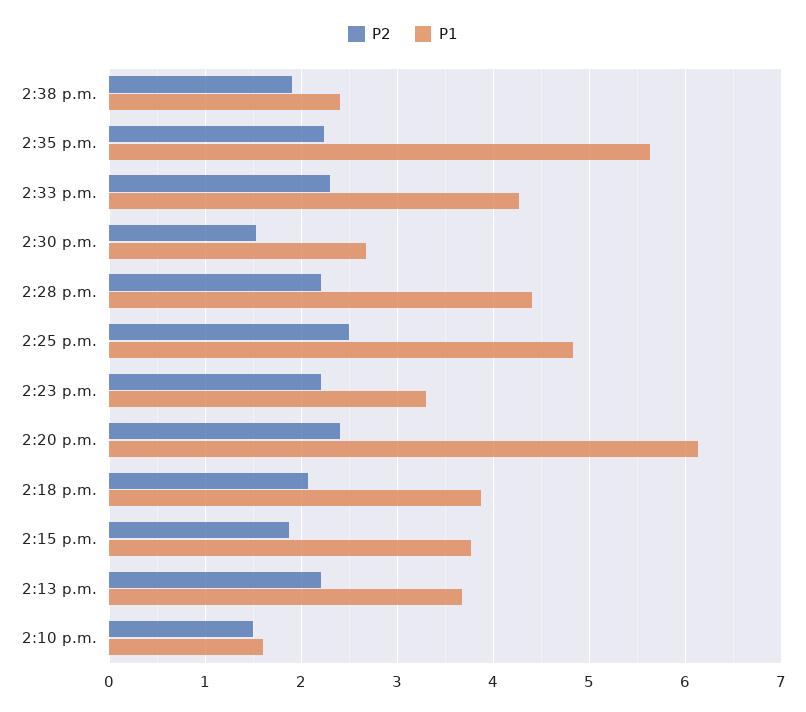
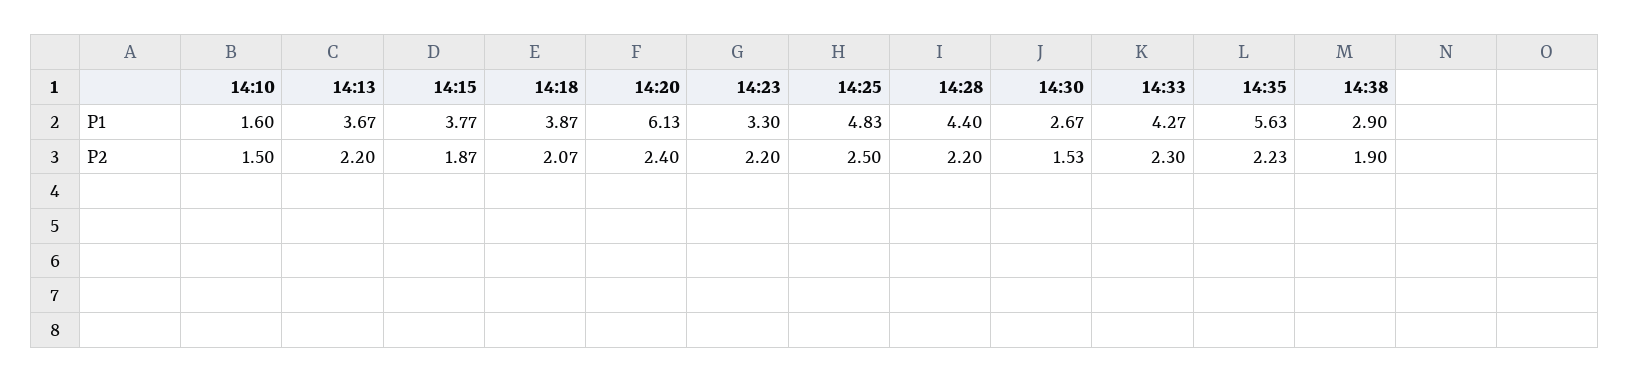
  {
    "P2": {
      "2:38 p.m.": 1.9,
      "2:35 p.m.": 2.23,
      "2:33 p.m.": 2.3,
      "2:30 p.m.": 1.53,
      "2:28 p.m.": 2.2,
      "2:25 p.m.": 2.5,
      "2:23 p.m.": 2.2,
      "2:20 p.m.": 2.4,
      "2:18 p.m.": 2.07,
      "2:15 p.m.": 1.87,
      "2:13 p.m.": 2.2,
      "2:10 p.m.": 1.5
    },
    "P1": {
-     "2:38 p.m.": 2.4,
+     "2:38 p.m.": 2.9,
      "2:35 p.m.": 5.63,
      "2:33 p.m.": 4.27,
      "2:30 p.m.": 2.67,
      "2:28 p.m.": 4.4,
      "2:25 p.m.": 4.83,
      "2:23 p.m.": 3.3,
      "2:20 p.m.": 6.13,
      "2:18 p.m.": 3.87,
      "2:15 p.m.": 3.77,
      "2:13 p.m.": 3.67,
      "2:10 p.m.": 1.6
    }
  }

